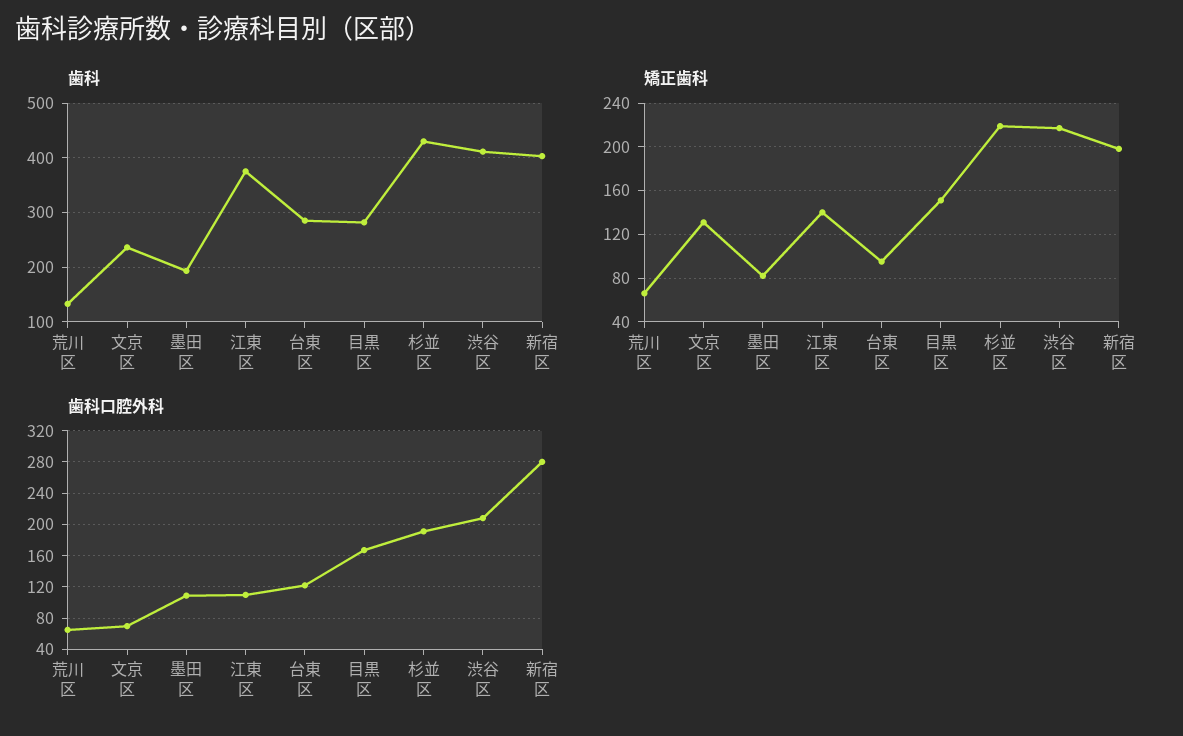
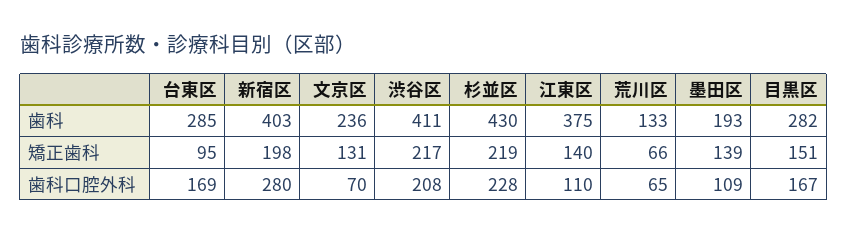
  {
    "歯科": {
      "荒川区": 133,
      "文京区": 236,
      "墨田区": 193,
      "江東区": 375,
      "台東区": 285,
      "目黒区": 282,
      "杉並区": 430,
      "渋谷区": 411,
      "新宿区": 403
    },
    "矯正歯科": {
      "荒川区": 66,
      "文京区": 131,
-     "墨田区": 80,
+     "墨田区": 139,
      "江東区": 140,
      "台東区": 95,
      "目黒区": 151,
      "杉並区": 219,
      "渋谷区": 217,
      "新宿区": 198
    },
    "歯科口腔外科": {
      "荒川区": 65,
      "文京区": 70,
      "墨田区": 109,
      "江東区": 110,
-     "台東区": 120,
+     "台東区": 169,
      "目黒区": 167,
-     "杉並区": 190,
+     "杉並区": 228,
      "渋谷区": 208,
      "新宿区": 280
    }
  }

